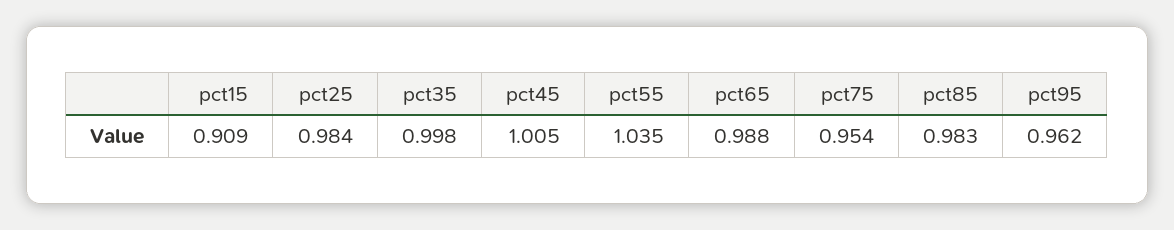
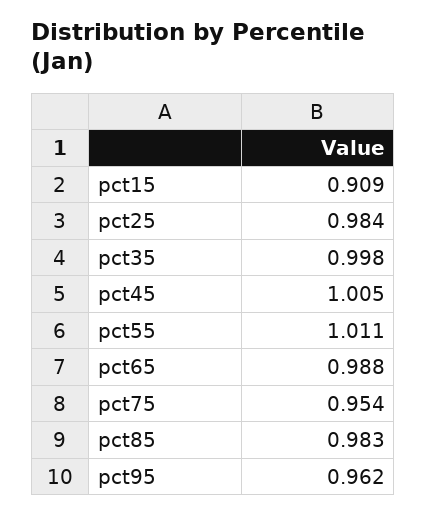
  {
    "pct15": 0.909,
    "pct25": 0.984,
    "pct35": 0.998,
    "pct45": 1.005,
-   "pct55": 1.035,
+   "pct55": 1.011,
    "pct65": 0.988,
    "pct75": 0.954,
    "pct85": 0.983,
    "pct95": 0.962
  }

